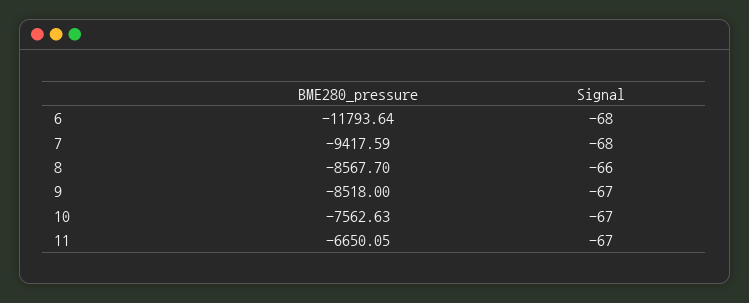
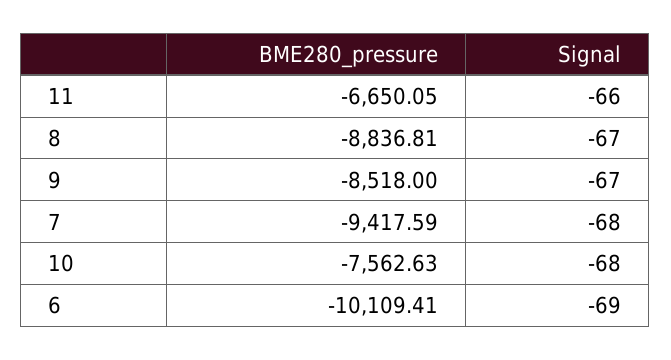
  {
    "BME280_pressure": {
-     "6": -11793.64,
+     "6": -10109.41,
      "7": -9417.59,
-     "8": -8567.7,
+     "8": -8836.81,
      "9": -8518,
      "10": -7562.63,
      "11": -6650.05
    },
    "Signal": {
-     "6": -68,
+     "6": -69,
      "7": -68,
-     "8": -66,
+     "8": -67,
      "9": -67,
-     "10": -67,
+     "10": -68,
-     "11": -67
+     "11": -66
    }
  }

